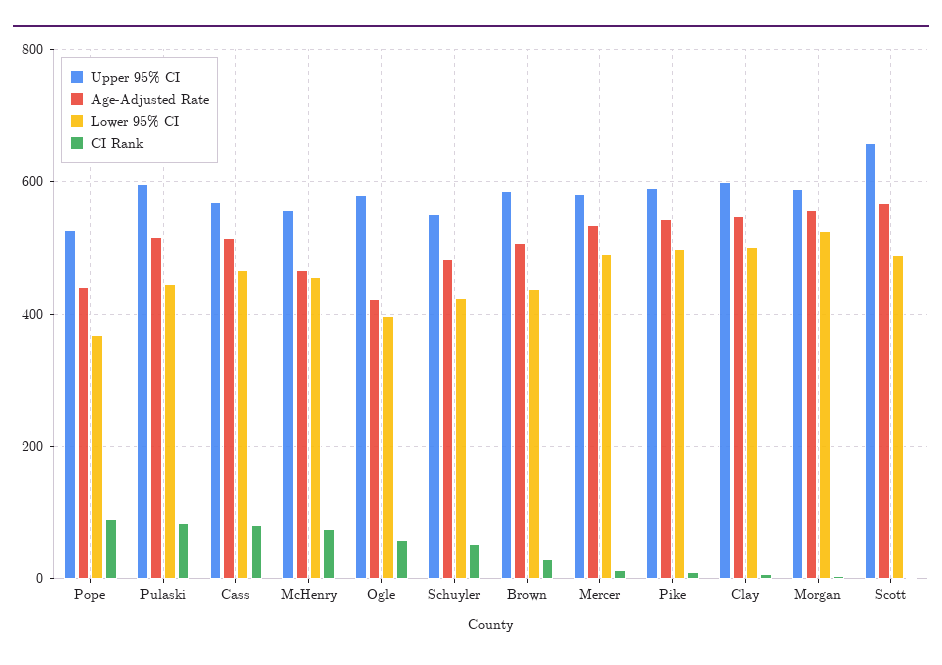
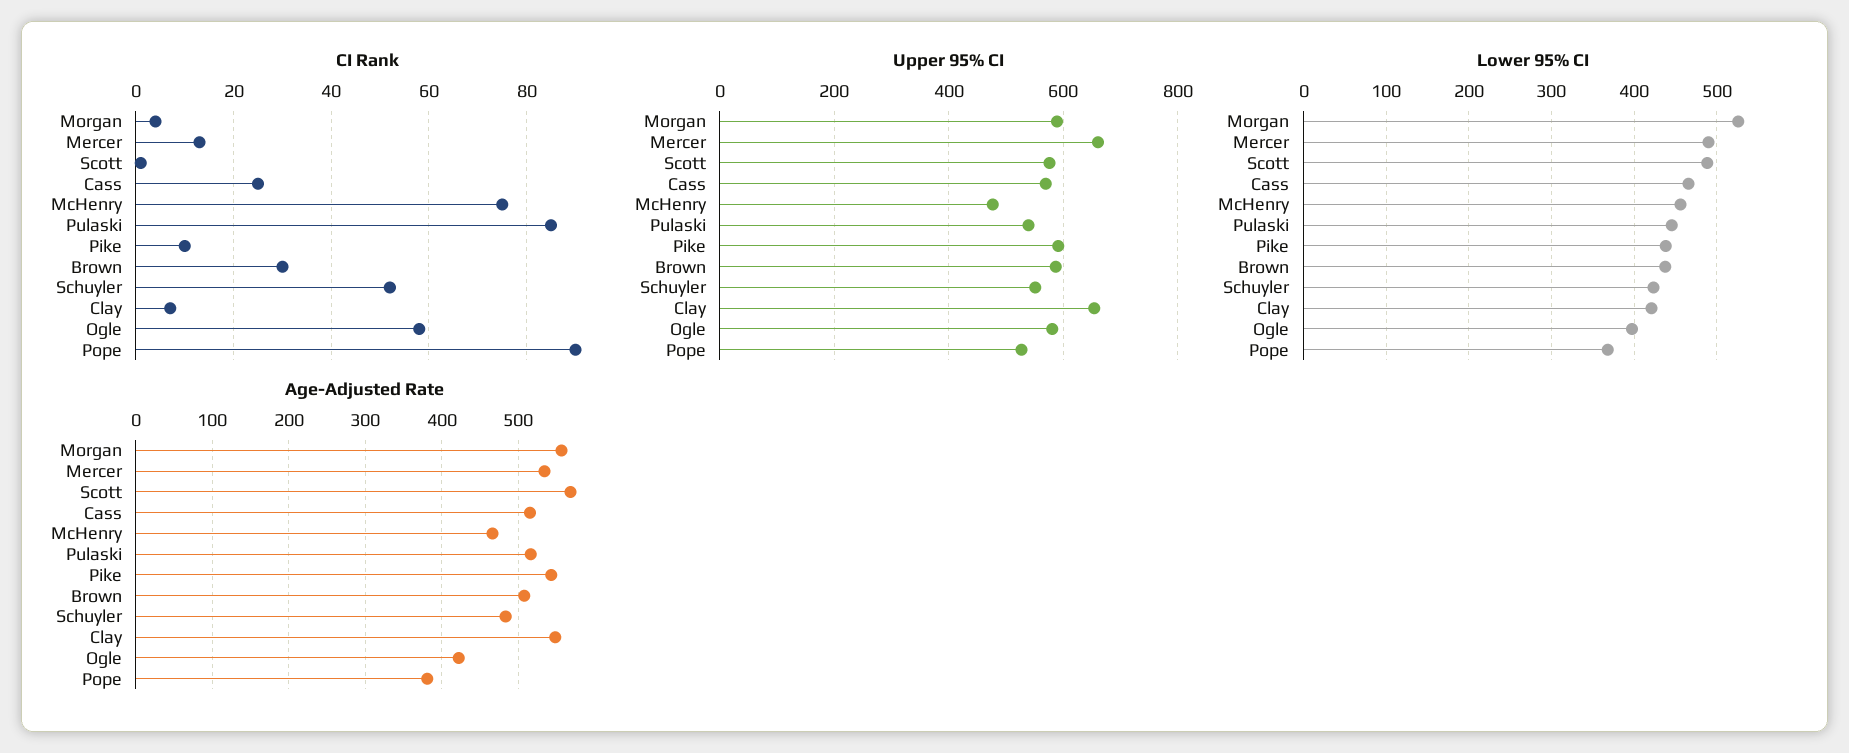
  {
    "Upper 95% CI": {
      "Pope": 520,
-     "Pulaski": 600,
+     "Pulaski": 540,
      "Cass": 560,
-     "McHenry": 560,
+     "McHenry": 480,
      "Ogle": 580,
      "Schuyler": 560,
      "Brown": 580,
-     "Mercer": 580,
+     "Mercer": 660,
      "Pike": 600,
-     "Clay": 600,
+     "Clay": 660,
      "Morgan": 580,
-     "Scott": 660
+     "Scott": 580
    },
    "Age-Adjusted Rate": {
-     "Pope": 440,
+     "Pope": 380,
      "Pulaski": 520,
      "Cass": 520,
      "McHenry": 470,
      "Ogle": 420,
      "Schuyler": 480,
      "Brown": 510,
      "Mercer": 530,
      "Pike": 540,
      "Clay": 550,
      "Morgan": 560,
      "Scott": 570
    },
    "Lower 95% CI": {
      "Pope": 370,
      "Pulaski": 450,
      "Cass": 470,
      "McHenry": 460,
      "Ogle": 400,
      "Schuyler": 420,
      "Brown": 440,
      "Mercer": 490,
-     "Pike": 500,
+     "Pike": 440,
-     "Clay": 500,
+     "Clay": 420,
      "Morgan": 530,
      "Scott": 490
    },
    "CI Rank": {
      "Pope": 90,
      "Pulaski": 85,
-     "Cass": 80,
+     "Cass": 25,
      "McHenry": 75,
      "Ogle": 60,
      "Schuyler": 50,
      "Brown": 30,
      "Mercer": 15,
      "Pike": 10,
      "Clay": 5,
      "Morgan": 5,
      "Scott": 0
    }
  }

